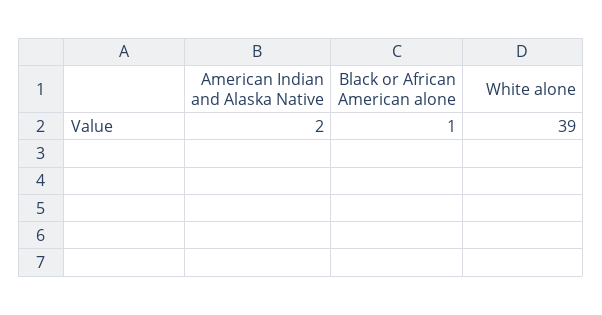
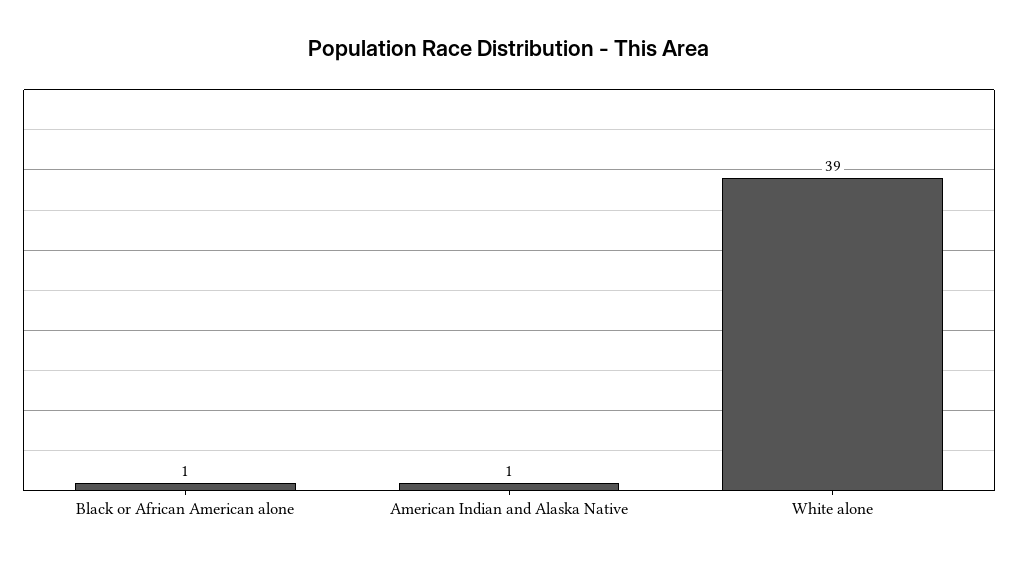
  {
-   "American Indian and Alaska Native": 2,
+   "American Indian and Alaska Native": 1,
    "Black or African American alone": 1,
    "White alone": 39
  }

